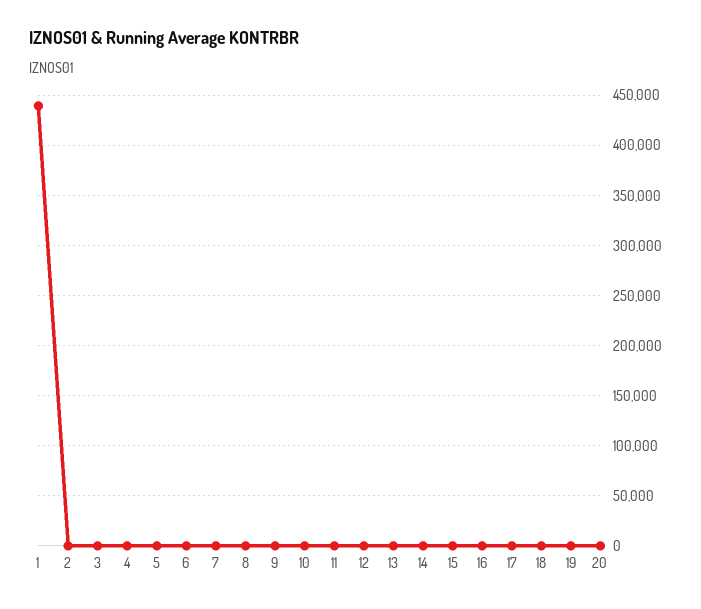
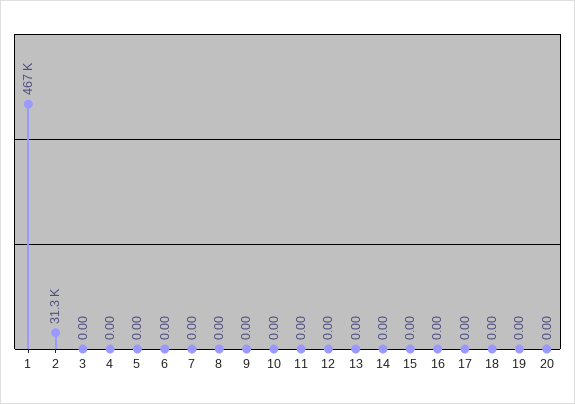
  {
-   "1": 440000,
+   "1": 467000,
-   "2": 0,
+   "2": 31300,
    "3": 0,
    "4": 0,
    "5": 0,
    "6": 0,
    "7": 0,
    "8": 0,
    "9": 0,
    "10": 0,
    "11": 0,
    "12": 0,
    "13": 0,
    "14": 0,
    "15": 0,
    "16": 0,
    "17": 0,
    "18": 0,
    "19": 0,
    "20": 0
  }

